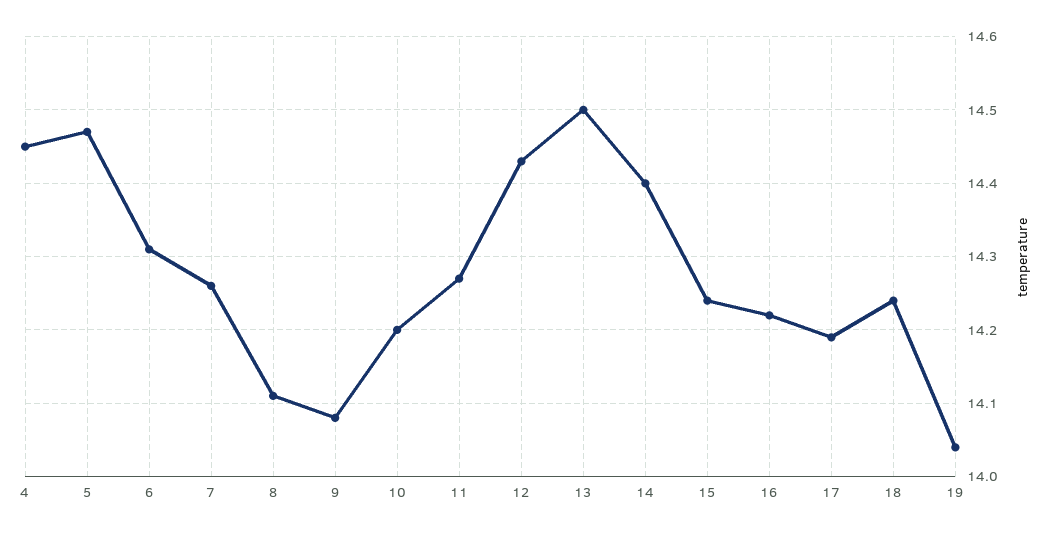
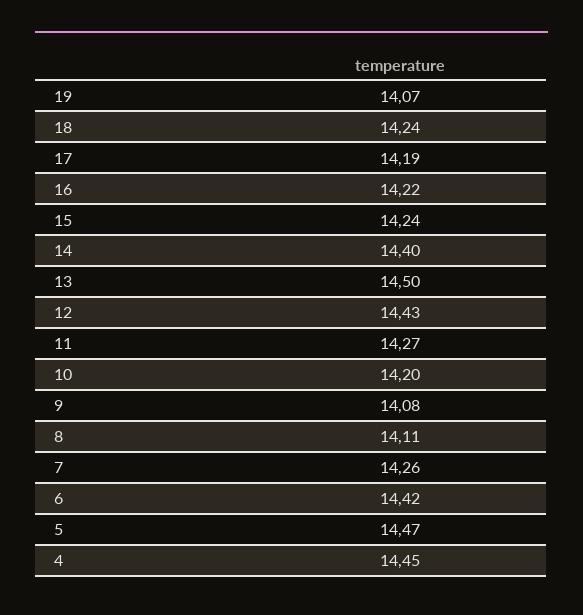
  {
    "4": 14.45,
    "5": 14.47,
-   "6": 14.31,
+   "6": 14.42,
    "7": 14.26,
    "8": 14.11,
    "9": 14.08,
    "10": 14.2,
    "11": 14.27,
    "12": 14.43,
    "13": 14.5,
    "14": 14.4,
    "15": 14.24,
    "16": 14.22,
    "17": 14.19,
    "18": 14.24,
-   "19": 14.04
+   "19": 14.07
  }

